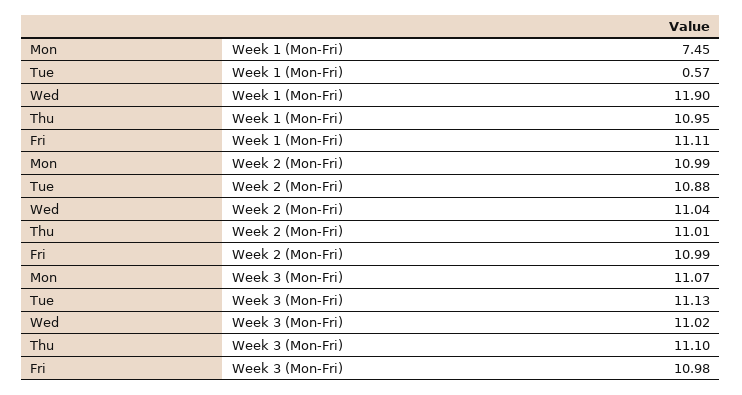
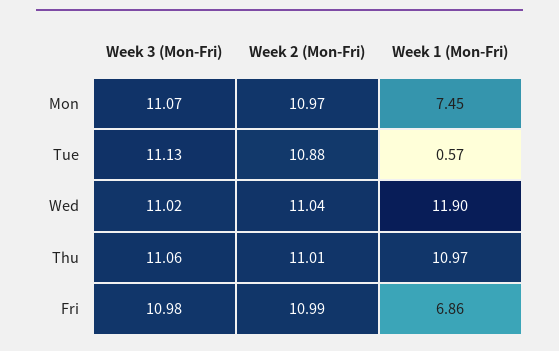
  {
    "Mon": {
      "Week 1 (Mon-Fri)": 7.45,
-     "Week 2 (Mon-Fri)": 10.99,
+     "Week 2 (Mon-Fri)": 10.97,
      "Week 3 (Mon-Fri)": 11.07
    },
    "Tue": {
      "Week 1 (Mon-Fri)": 0.57,
      "Week 2 (Mon-Fri)": 10.88,
      "Week 3 (Mon-Fri)": 11.13
    },
    "Wed": {
      "Week 1 (Mon-Fri)": 11.9,
      "Week 2 (Mon-Fri)": 11.04,
      "Week 3 (Mon-Fri)": 11.02
    },
    "Thu": {
-     "Week 1 (Mon-Fri)": 10.95,
+     "Week 1 (Mon-Fri)": 10.97,
      "Week 2 (Mon-Fri)": 11.01,
-     "Week 3 (Mon-Fri)": 11.1
+     "Week 3 (Mon-Fri)": 11.06
    },
    "Fri": {
-     "Week 1 (Mon-Fri)": 11.11,
+     "Week 1 (Mon-Fri)": 6.86,
      "Week 2 (Mon-Fri)": 10.99,
      "Week 3 (Mon-Fri)": 10.98
    }
  }

